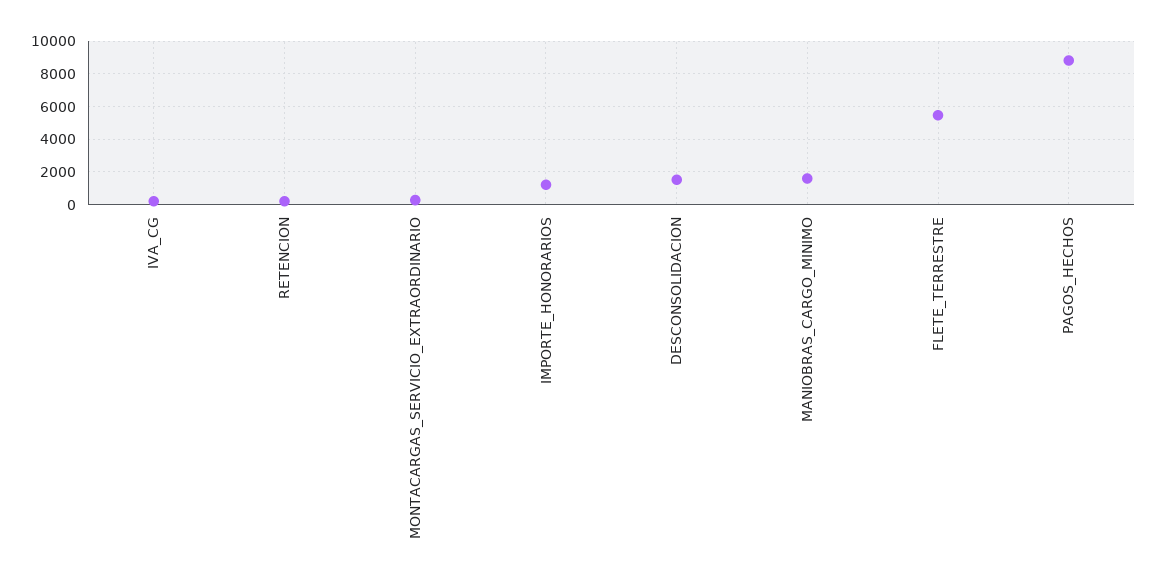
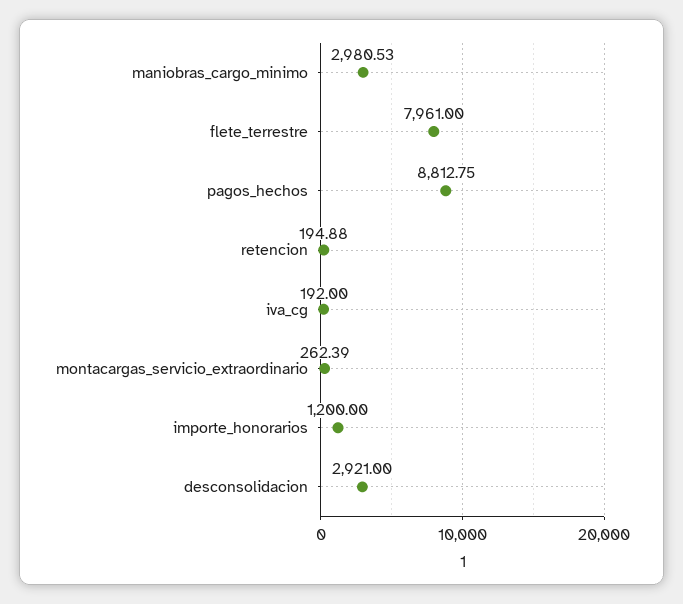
  {
    "IVA_CG": 192,
    "RETENCION": 194.88,
    "MONTACARGAS_SERVICIO_EXTRAORDINARIO": 262.39,
    "IMPORTE_HONORARIOS": 1200,
-   "DESCONSOLIDACION": 1500,
+   "DESCONSOLIDACION": 2921,
-   "MANIOBRAS_CARGO_MINIMO": 1500,
+   "MANIOBRAS_CARGO_MINIMO": 2980.53,
-   "FLETE_TERRESTRE": 5500,
+   "FLETE_TERRESTRE": 7961,
    "PAGOS_HECHOS": 8812.75
  }

